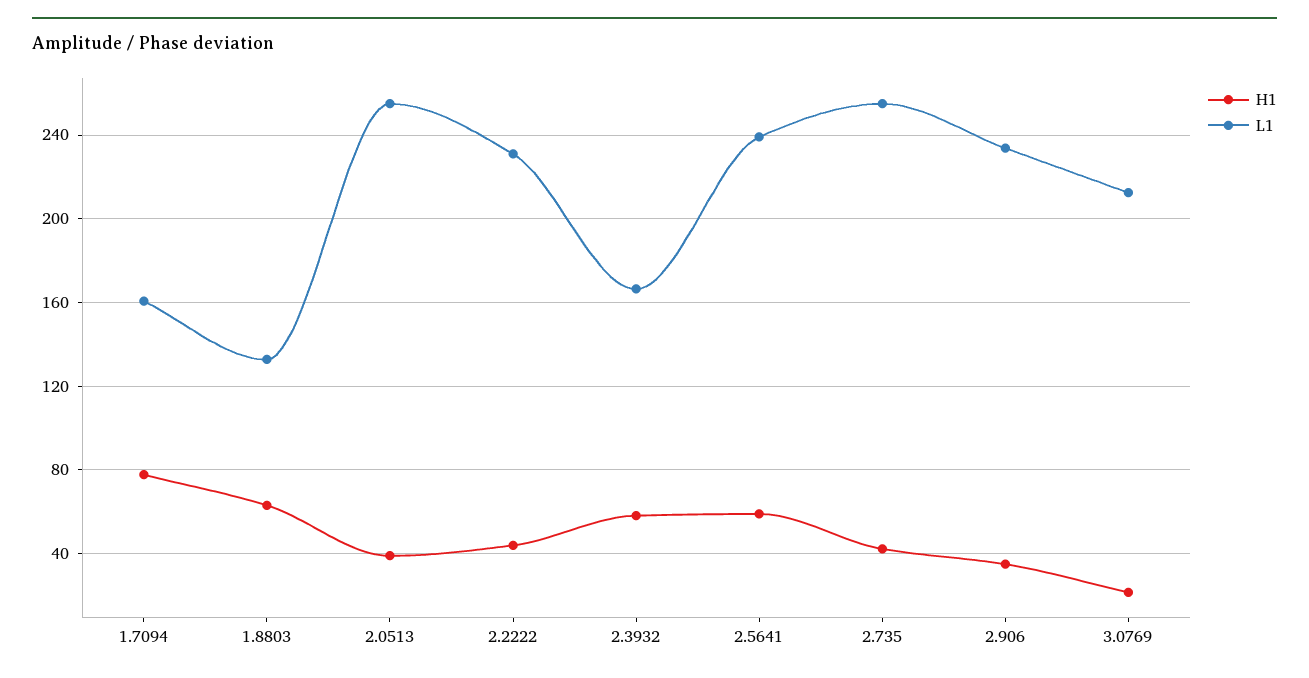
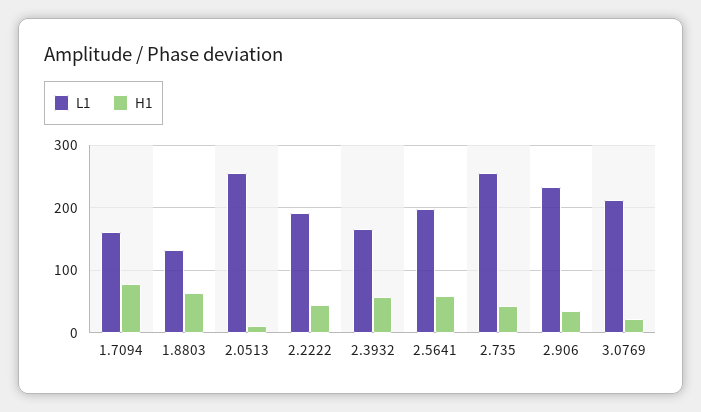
  {
    "H1": {
      "1.7094": 80,
      "1.8803": 65,
-     "2.0513": 40,
+     "2.0513": 10,
      "2.2222": 45,
      "2.3932": 60,
      "2.5641": 60,
      "2.735": 40,
      "2.906": 35,
      "3.0769": 20
    },
    "L1": {
      "1.7094": 160,
      "1.8803": 135,
      "2.0513": 255,
-     "2.2222": 230,
+     "2.2222": 190,
      "2.3932": 165,
-     "2.5641": 240,
+     "2.5641": 200,
      "2.735": 255,
      "2.906": 235,
      "3.0769": 215
    }
  }

